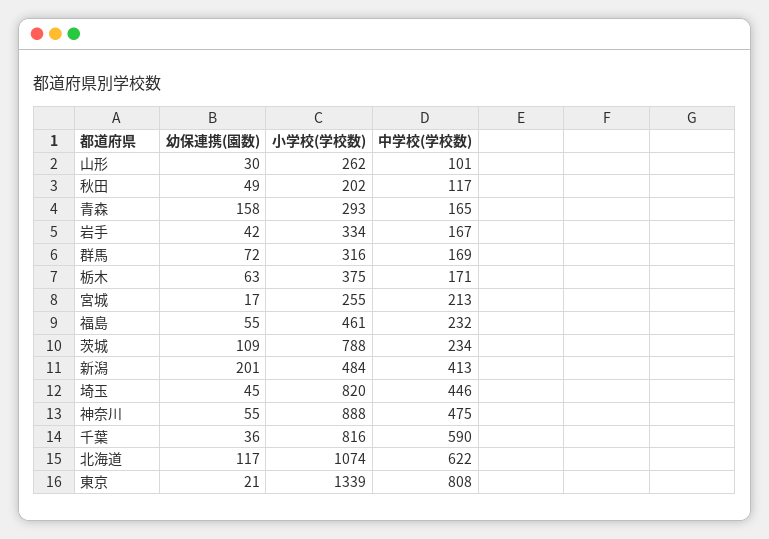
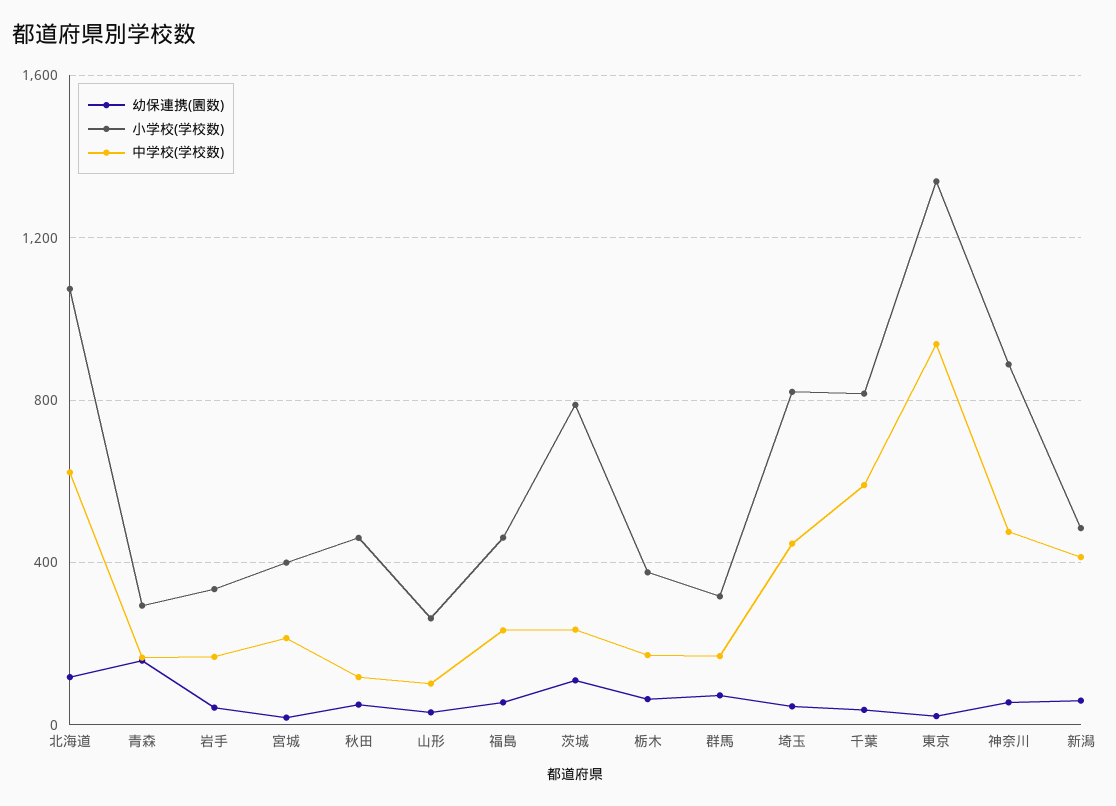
  {
    "幼保連携(園数)": {
      "山形": 30,
      "秋田": 49,
      "青森": 158,
      "岩手": 42,
      "群馬": 72,
      "栃木": 63,
      "宮城": 17,
      "福島": 55,
      "茨城": 109,
-     "新潟": 201,
+     "新潟": 50,
      "埼玉": 45,
      "神奈川": 55,
      "千葉": 36,
      "北海道": 117,
      "東京": 21
    },
    "小学校(学校数)": {
      "山形": 262,
-     "秋田": 202,
+     "秋田": 450,
      "青森": 293,
      "岩手": 334,
      "群馬": 316,
      "栃木": 375,
-     "宮城": 255,
+     "宮城": 400,
      "福島": 461,
      "茨城": 788,
      "新潟": 484,
      "埼玉": 820,
      "神奈川": 888,
      "千葉": 816,
      "北海道": 1074,
      "東京": 1339
    },
    "中学校(学校数)": {
      "山形": 101,
      "秋田": 117,
      "青森": 165,
      "岩手": 167,
      "群馬": 169,
      "栃木": 171,
      "宮城": 213,
      "福島": 232,
      "茨城": 234,
      "新潟": 413,
      "埼玉": 446,
      "神奈川": 475,
      "千葉": 590,
      "北海道": 622,
-     "東京": 808
+     "東京": 950
    }
  }

